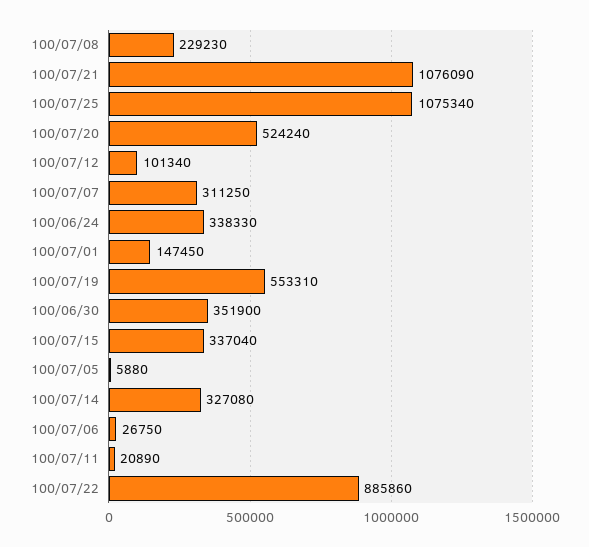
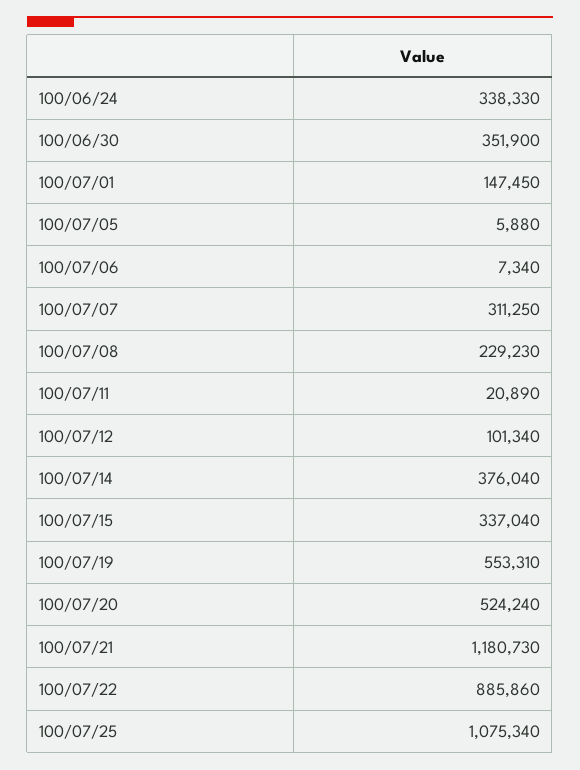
  {
    "100/07/08": 229230,
-   "100/07/21": 1076090,
+   "100/07/21": 1180730,
    "100/07/25": 1075340,
    "100/07/20": 524240,
    "100/07/12": 101340,
    "100/07/07": 311250,
    "100/06/24": 338330,
    "100/07/01": 147450,
    "100/07/19": 553310,
    "100/06/30": 351900,
    "100/07/15": 337040,
    "100/07/05": 5880,
-   "100/07/14": 327080,
+   "100/07/14": 376040,
-   "100/07/06": 26750,
+   "100/07/06": 7340,
    "100/07/11": 20890,
    "100/07/22": 885860
  }

